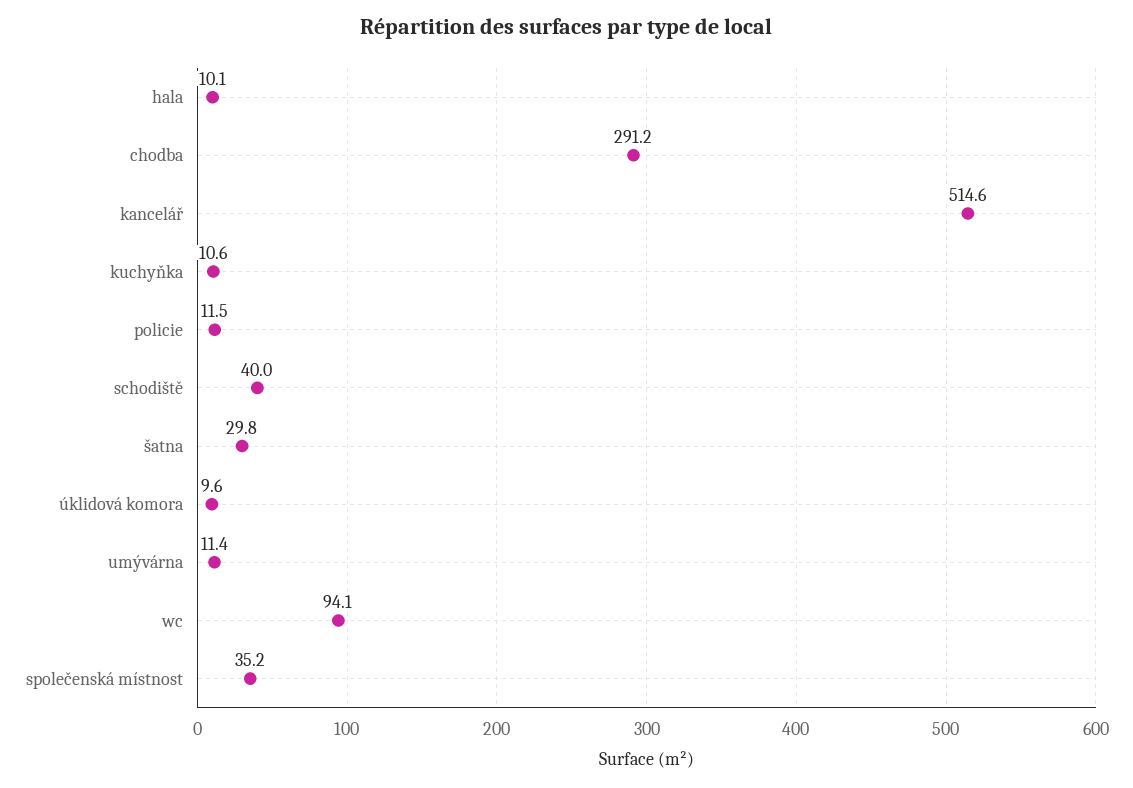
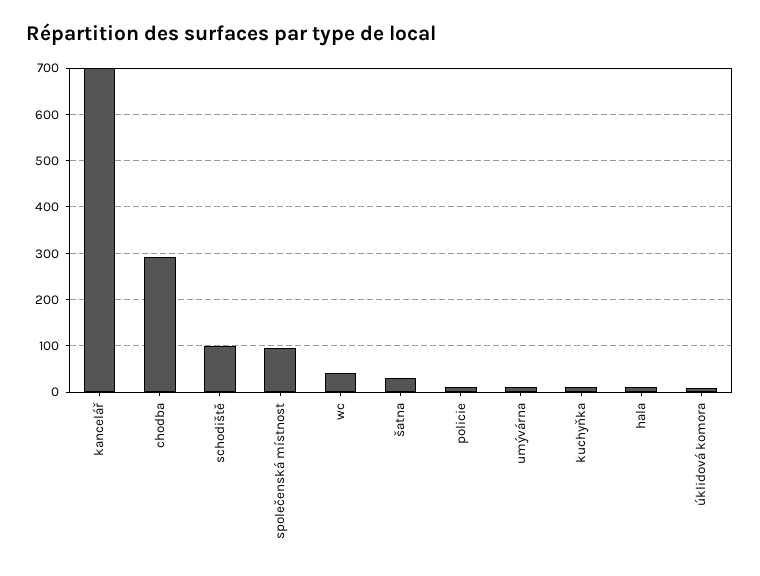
  {
    "hala": 10.1,
    "chodba": 291.2,
-   "kancelář": 514.6,
+   "kancelář": 700,
    "kuchyňka": 10.6,
    "policie": 11.5,
-   "schodiště": 40,
+   "schodiště": 100,
    "šatna": 29.8,
    "úklidová komora": 9.6,
    "umývárna": 11.4,
-   "wc": 94.1,
+   "wc": 40,
-   "společenská místnost": 35.2
+   "společenská místnost": 100
  }

